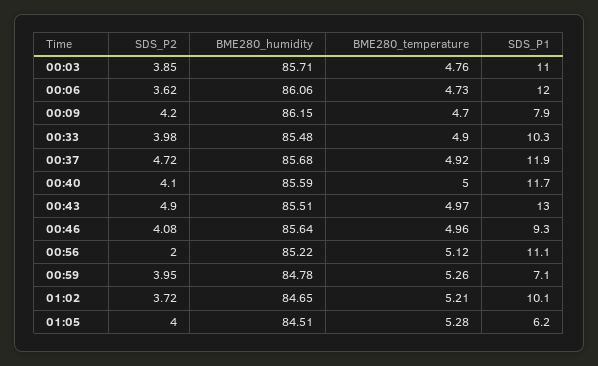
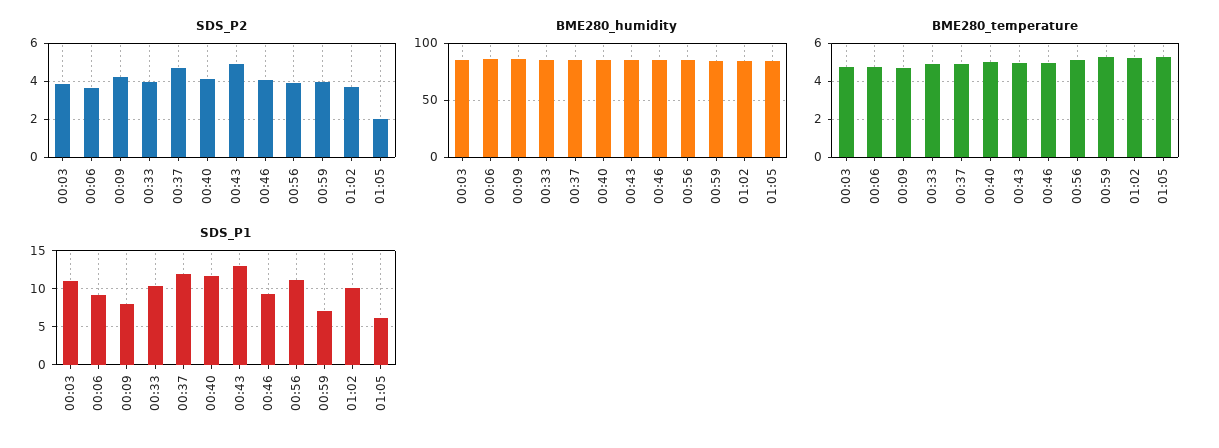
  {
    "SDS_P2": {
      "00:03": 3.85,
      "00:06": 3.62,
      "00:09": 4.2,
      "00:33": 3.98,
      "00:37": 4.72,
      "00:40": 4.1,
      "00:43": 4.9,
      "00:46": 4.08,
-     "00:56": 2,
+     "00:56": 4,
      "00:59": 3.95,
      "01:02": 3.72,
-     "01:05": 4
+     "01:05": 2
    },
    "BME280_humidity": {
      "00:03": 85.71,
      "00:06": 86.06,
      "00:09": 86.15,
      "00:33": 85.48,
      "00:37": 85.68,
      "00:40": 85.59,
      "00:43": 85.51,
      "00:46": 85.64,
      "00:56": 85.22,
      "00:59": 84.78,
      "01:02": 84.65,
      "01:05": 84.51
    },
    "BME280_temperature": {
      "00:03": 4.76,
      "00:06": 4.73,
      "00:09": 4.7,
      "00:33": 4.9,
      "00:37": 4.92,
      "00:40": 5,
      "00:43": 4.97,
      "00:46": 4.96,
      "00:56": 5.12,
      "00:59": 5.26,
      "01:02": 5.21,
      "01:05": 5.28
    },
    "SDS_P1": {
      "00:03": 11,
-     "00:06": 12,
+     "00:06": 9,
      "00:09": 7.9,
      "00:33": 10.3,
      "00:37": 11.9,
      "00:40": 11.7,
      "00:43": 13,
      "00:46": 9.3,
      "00:56": 11.1,
      "00:59": 7.1,
      "01:02": 10.1,
      "01:05": 6.2
    }
  }

